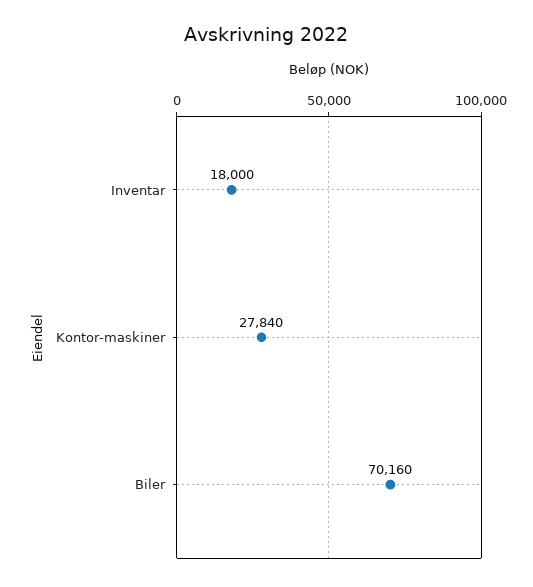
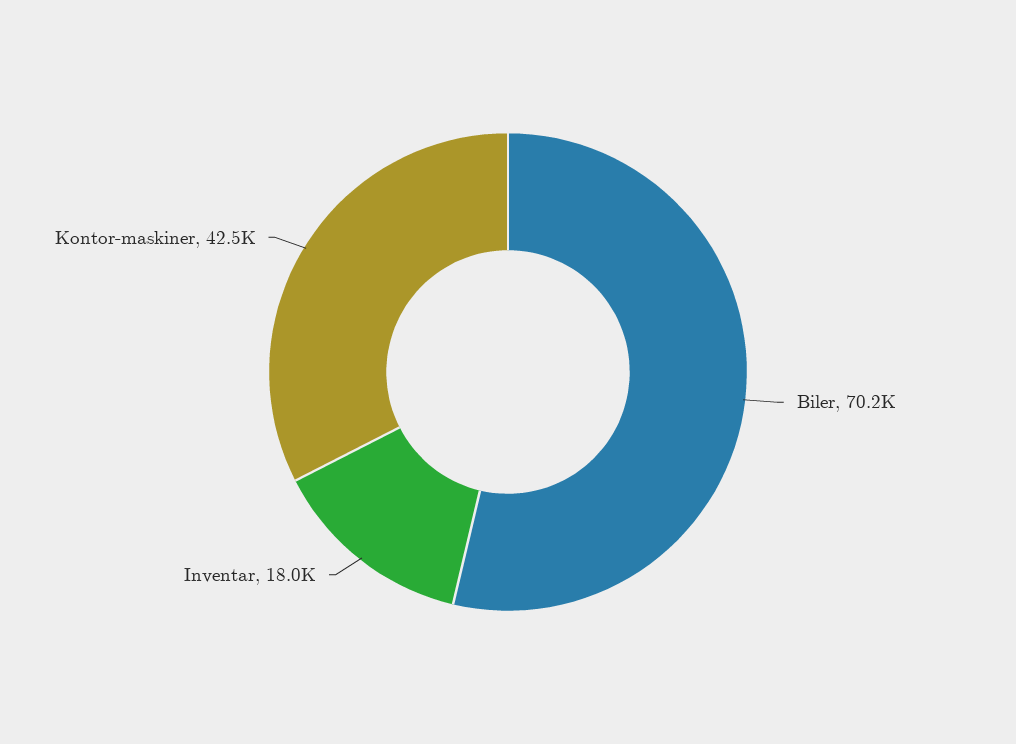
  {
    "Inventar": 18000,
-   "Kontor-maskiner": 27840,
+   "Kontor-maskiner": 42500,
    "Biler": 70160
  }

